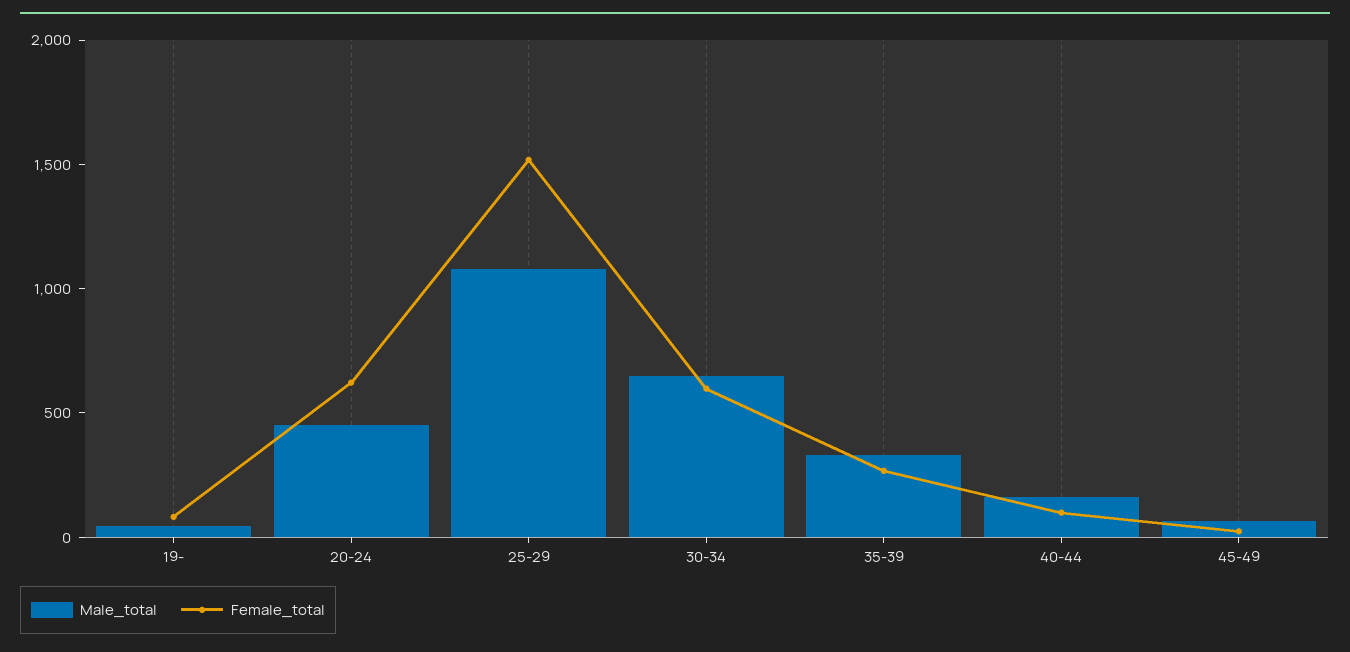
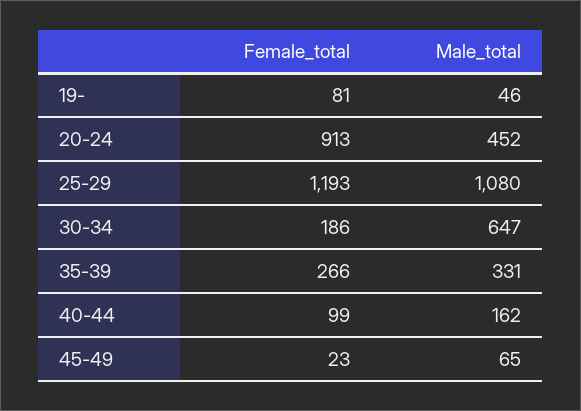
  {
    "Male_total": {
      "19-": 46,
      "20-24": 452,
      "25-29": 1080,
      "30-34": 647,
      "35-39": 331,
      "40-44": 162,
      "45-49": 65
    },
    "Female_total": {
      "19-": 81,
-     "20-24": 600,
+     "20-24": 913,
-     "25-29": 1500,
+     "25-29": 1193,
-     "30-34": 600,
+     "30-34": 186,
      "35-39": 266,
      "40-44": 99,
      "45-49": 23
    }
  }

